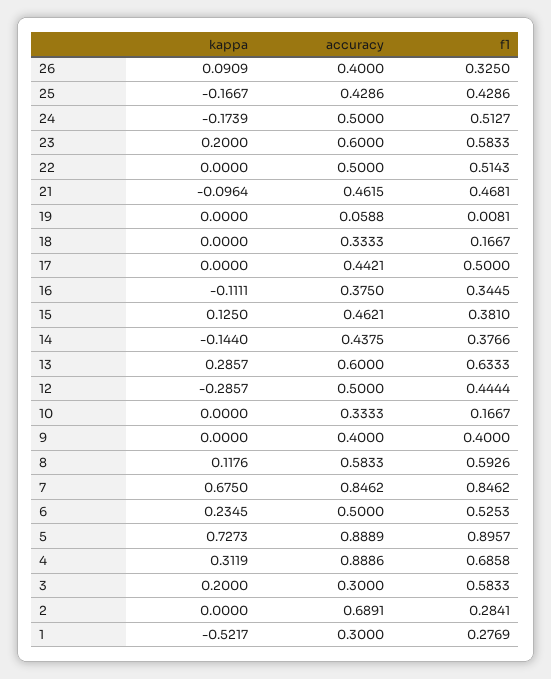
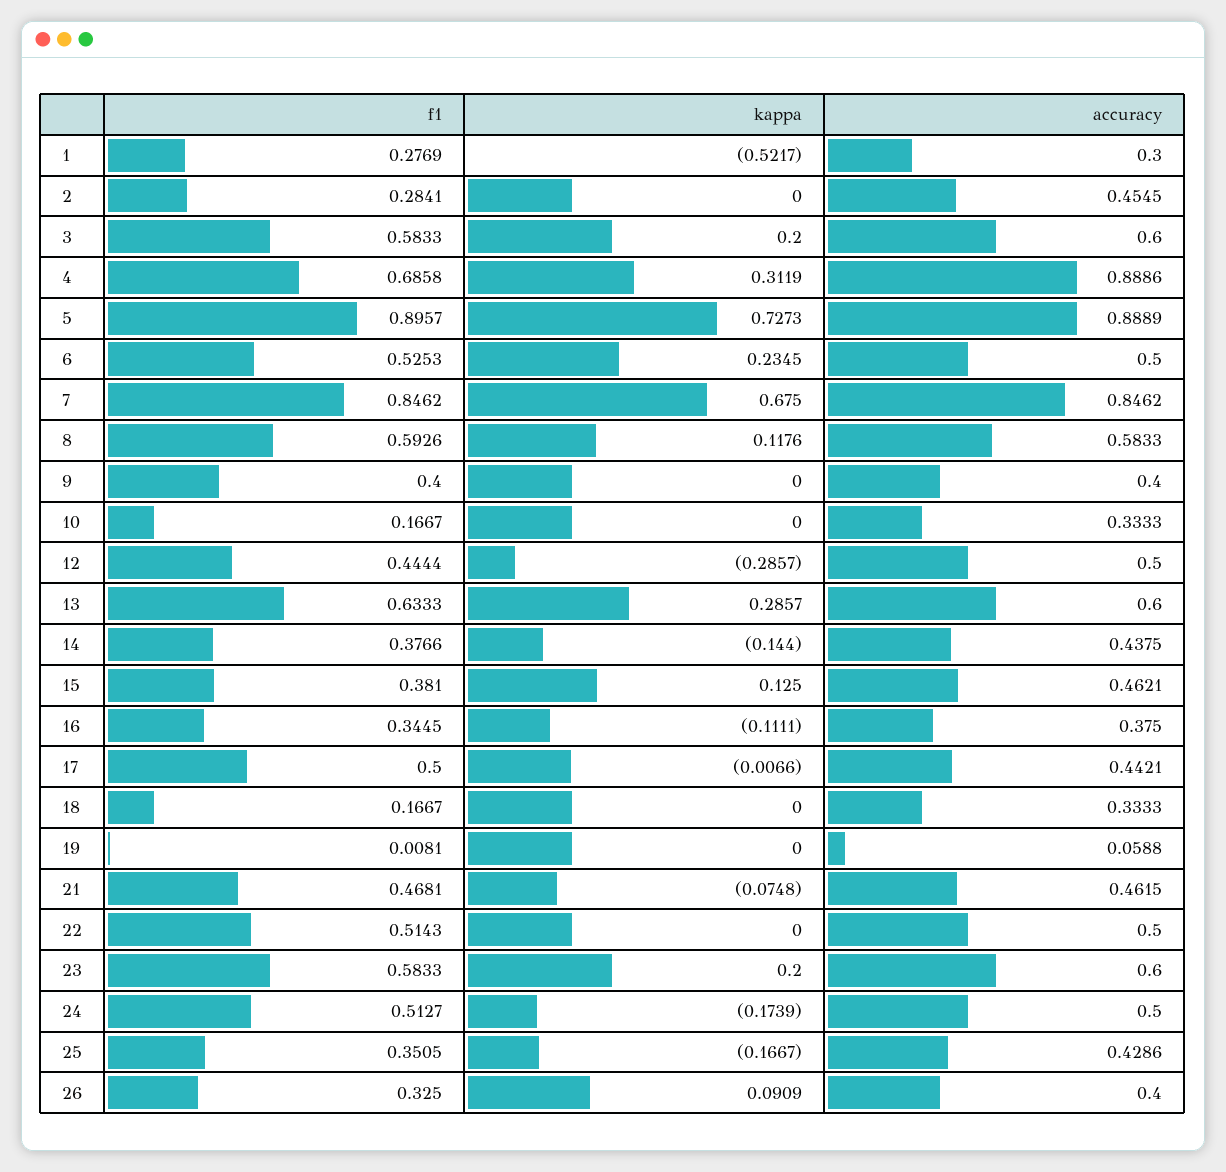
  {
    "kappa": {
      "26": 0.0909,
      "25": -0.1667,
      "24": -0.1739,
      "23": 0.2,
      "22": 0,
-     "21": -0.0964,
+     "21": -0.0748,
      "19": 0,
      "18": 0,
-     "17": 0,
+     "17": -0.0066,
      "16": -0.1111,
      "15": 0.125,
      "14": -0.144,
      "13": 0.2857,
      "12": -0.2857,
      "10": 0,
      "9": 0,
      "8": 0.1176,
      "7": 0.675,
      "6": 0.2345,
      "5": 0.7273,
      "4": 0.3119,
      "3": 0.2,
      "2": 0,
      "1": -0.5217
    },
    "accuracy": {
      "26": 0.4,
      "25": 0.4286,
      "24": 0.5,
      "23": 0.6,
      "22": 0.5,
      "21": 0.4615,
      "19": 0.0588,
      "18": 0.3333,
      "17": 0.4421,
      "16": 0.375,
      "15": 0.4621,
      "14": 0.4375,
      "13": 0.6,
      "12": 0.5,
      "10": 0.3333,
      "9": 0.4,
      "8": 0.5833,
      "7": 0.8462,
      "6": 0.5,
      "5": 0.8889,
      "4": 0.8886,
-     "3": 0.3,
+     "3": 0.6,
-     "2": 0.6891,
+     "2": 0.4545,
      "1": 0.3
    },
    "f1": {
      "26": 0.325,
-     "25": 0.4286,
+     "25": 0.3505,
      "24": 0.5127,
      "23": 0.5833,
      "22": 0.5143,
      "21": 0.4681,
      "19": 0.0081,
      "18": 0.1667,
      "17": 0.5,
      "16": 0.3445,
      "15": 0.381,
      "14": 0.3766,
      "13": 0.6333,
      "12": 0.4444,
      "10": 0.1667,
      "9": 0.4,
      "8": 0.5926,
      "7": 0.8462,
      "6": 0.5253,
      "5": 0.8957,
      "4": 0.6858,
      "3": 0.5833,
      "2": 0.2841,
      "1": 0.2769
    }
  }

